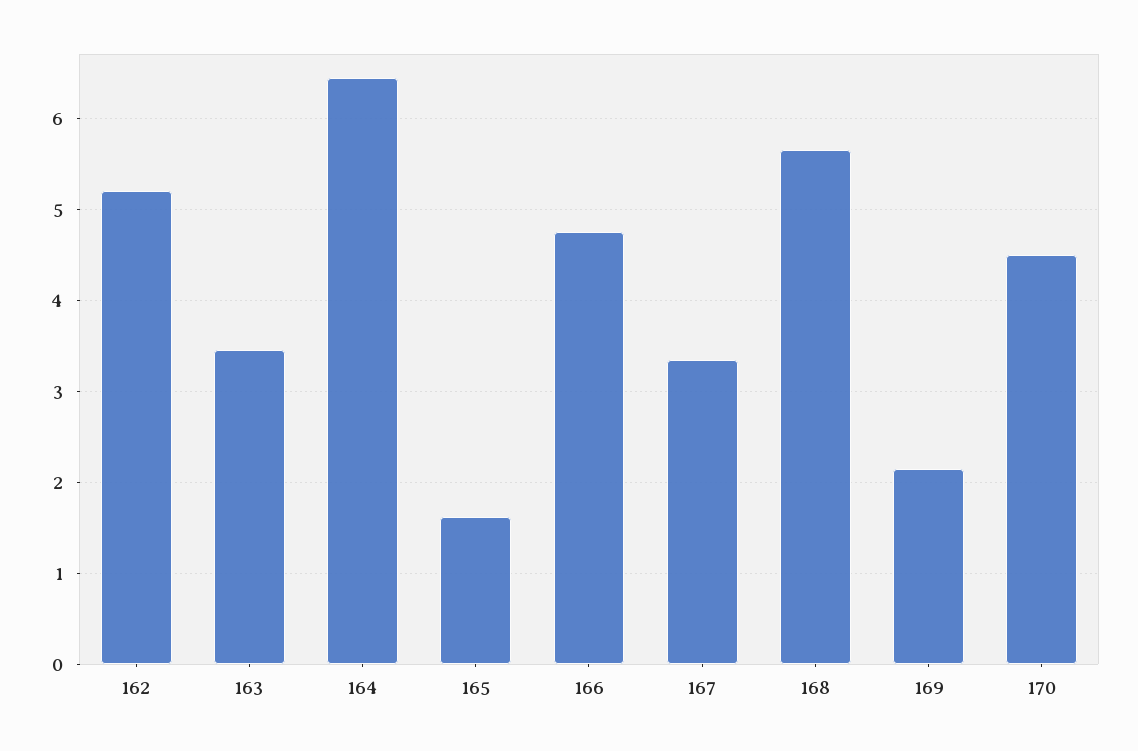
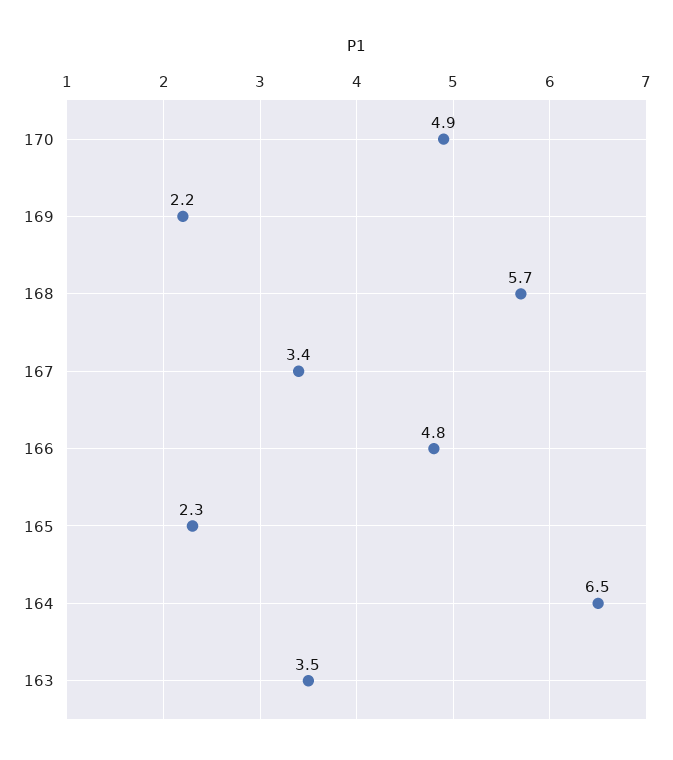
  {
-   "162": 5.2,
    "163": 3.5,
    "164": 6.5,
-   "165": 1.6,
+   "165": 2.3,
    "166": 4.8,
    "167": 3.4,
    "168": 5.7,
    "169": 2.2,
-   "170": 4.5
+   "170": 4.9
  }

